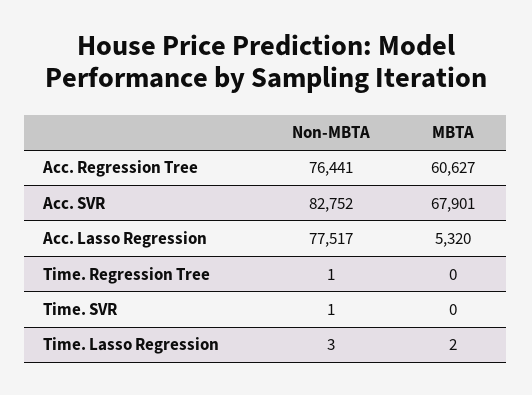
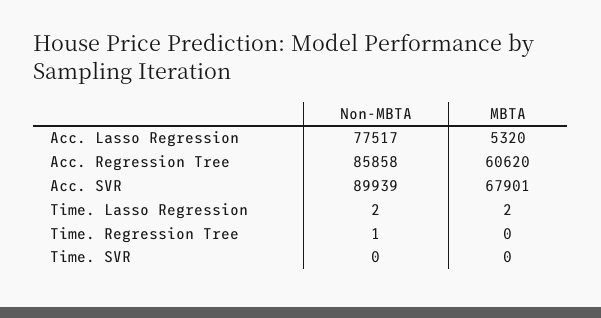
  {
    "Non-MBTA": {
-     "Acc. Regression Tree": 76441,
+     "Acc. Regression Tree": 85858,
-     "Acc. SVR": 82752,
+     "Acc. SVR": 89939,
      "Acc. Lasso Regression": 77517,
      "Time. Regression Tree": 1,
-     "Time. SVR": 1,
+     "Time. SVR": 0,
-     "Time. Lasso Regression": 3
+     "Time. Lasso Regression": 2
    },
    "MBTA": {
-     "Acc. Regression Tree": 60627,
+     "Acc. Regression Tree": 60620,
      "Acc. SVR": 67901,
      "Acc. Lasso Regression": 5320,
      "Time. Regression Tree": 0,
      "Time. SVR": 0,
      "Time. Lasso Regression": 2
    }
  }

